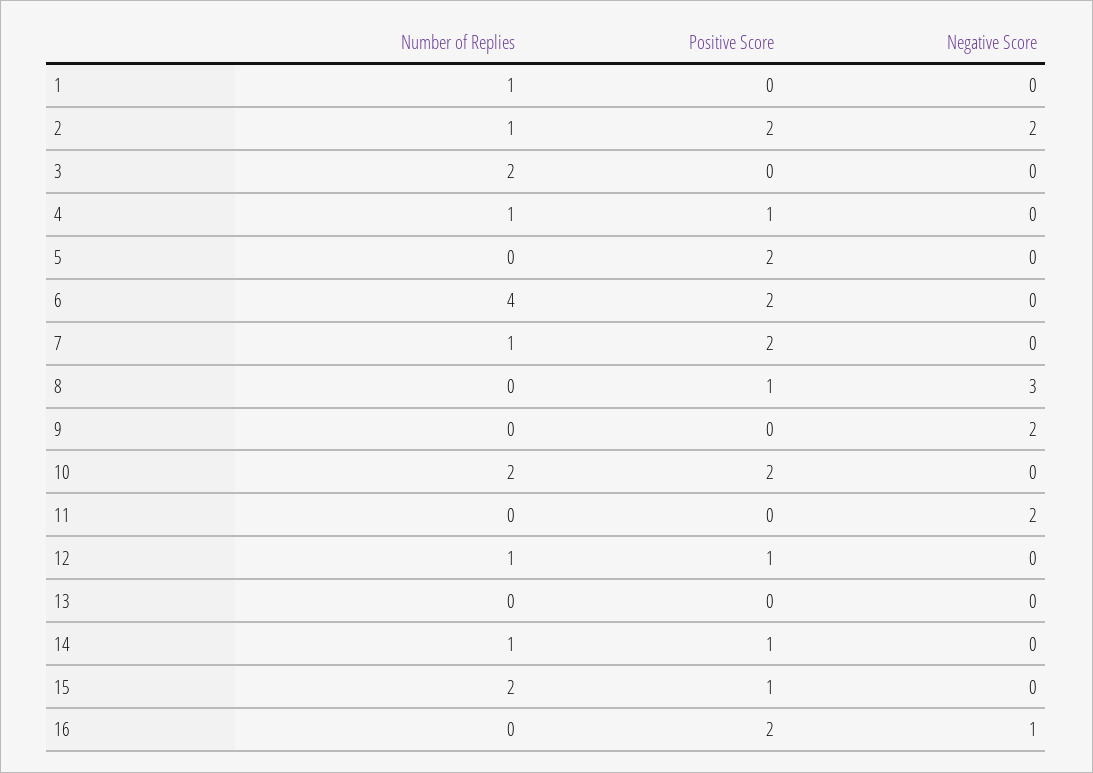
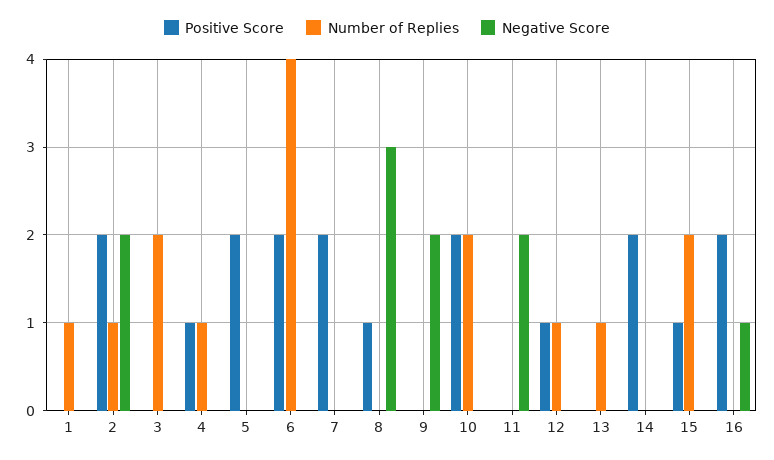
  {
    "Number of Replies": {
      "1": 1,
      "2": 1,
      "3": 2,
      "4": 1,
      "5": 0,
      "6": 4,
-     "7": 1,
+     "7": 0,
      "8": 0,
      "9": 0,
      "10": 2,
      "11": 0,
      "12": 1,
-     "13": 0,
+     "13": 1,
-     "14": 1,
+     "14": 0,
      "15": 2,
      "16": 0
    },
    "Positive Score": {
      "1": 0,
      "2": 2,
      "3": 0,
      "4": 1,
      "5": 2,
      "6": 2,
      "7": 2,
      "8": 1,
      "9": 0,
      "10": 2,
      "11": 0,
      "12": 1,
      "13": 0,
-     "14": 1,
+     "14": 2,
      "15": 1,
      "16": 2
    },
    "Negative Score": {
      "1": 0,
      "2": 2,
      "3": 0,
      "4": 0,
      "5": 0,
      "6": 0,
      "7": 0,
      "8": 3,
      "9": 2,
      "10": 0,
      "11": 2,
      "12": 0,
      "13": 0,
      "14": 0,
      "15": 0,
      "16": 1
    }
  }

